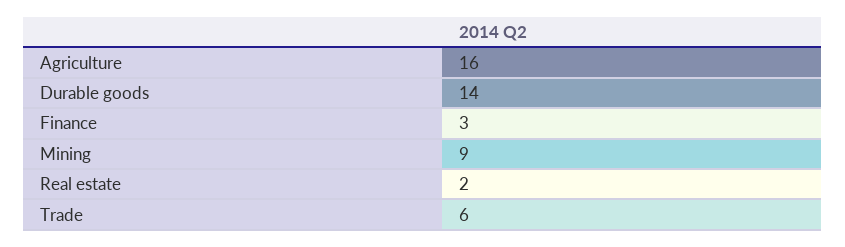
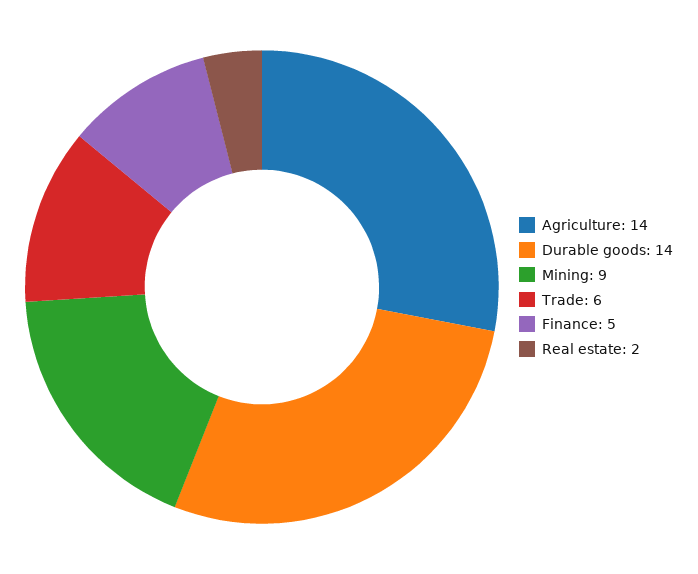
  {
-   "Agriculture": 16,
+   "Agriculture": 14,
    "Durable goods": 14,
-   "Finance": 3,
+   "Finance": 5,
    "Mining": 9,
    "Real estate": 2,
    "Trade": 6
  }

